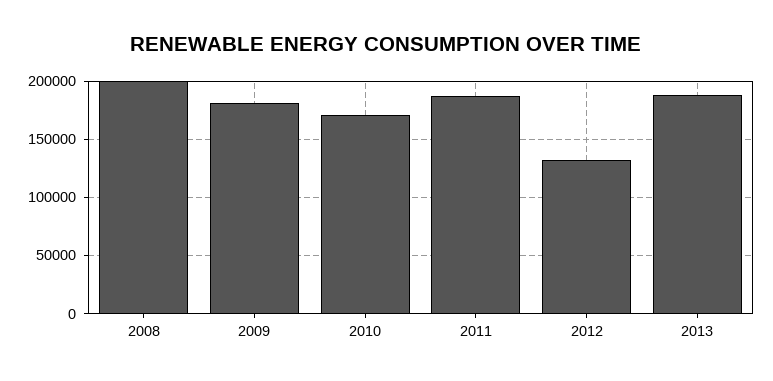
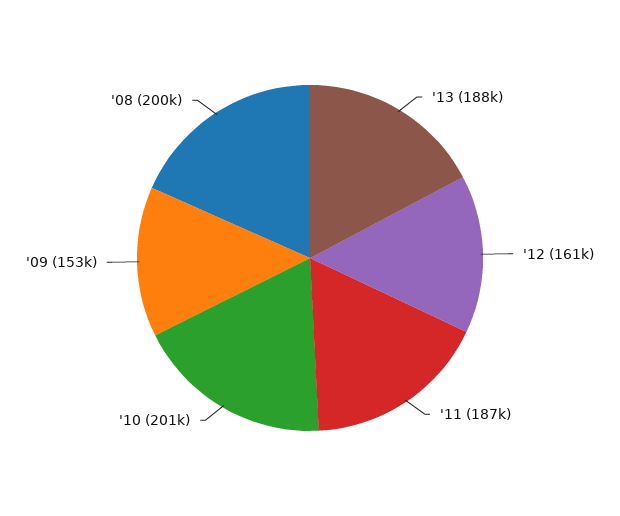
  {
    "2008": 200000,
-   "2009": 180000,
+   "2009": 153000,
-   "2010": 170000,
+   "2010": 201000,
    "2011": 187000,
-   "2012": 130000,
+   "2012": 161000,
    "2013": 188000
  }

